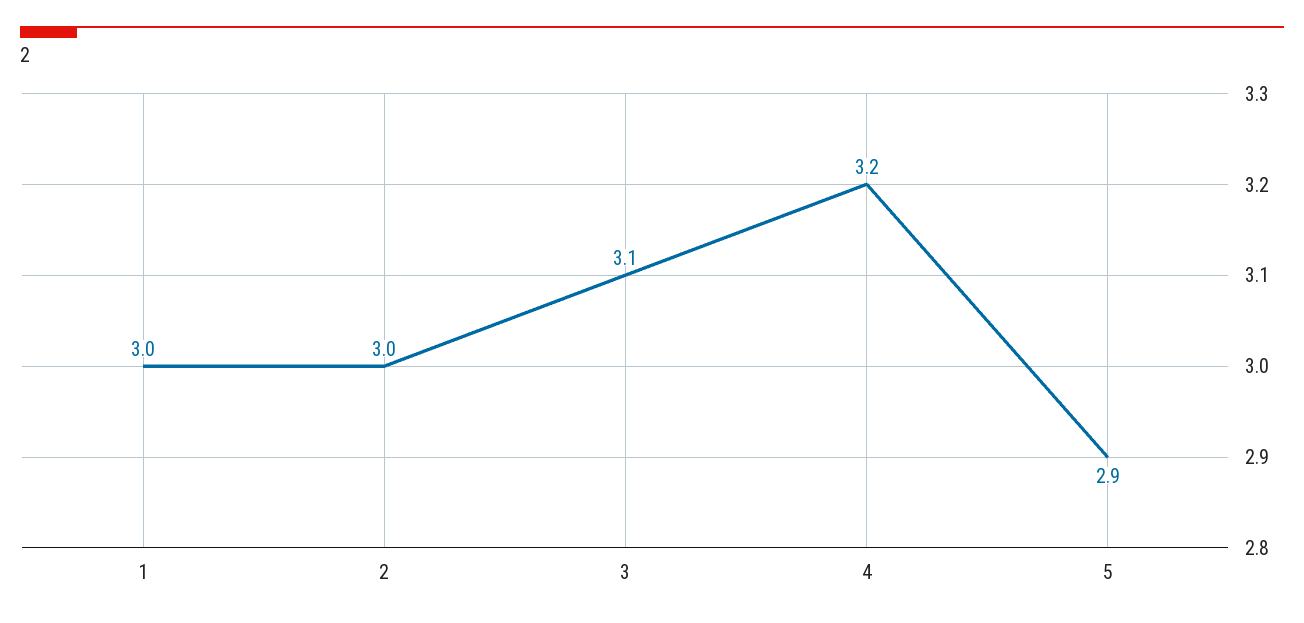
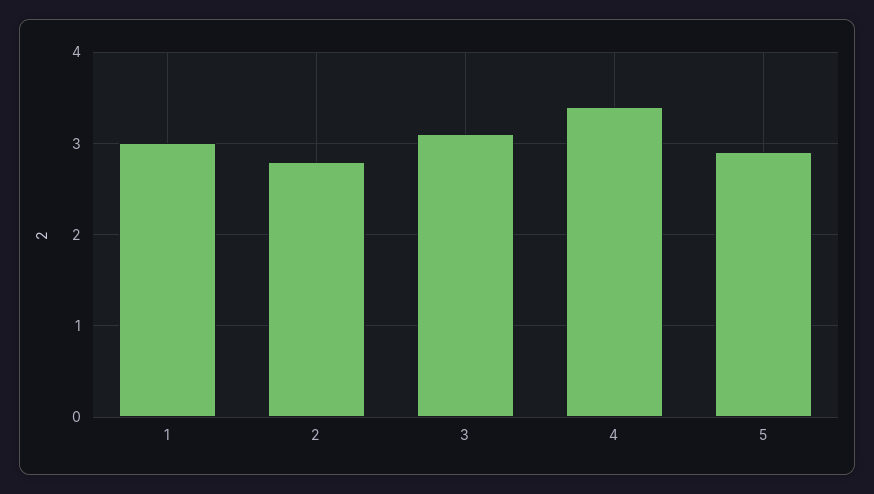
  {
    "1": 3,
-   "2": 3,
+   "2": 2.8,
    "3": 3.1,
-   "4": 3.2,
+   "4": 3.4,
    "5": 2.9
  }

